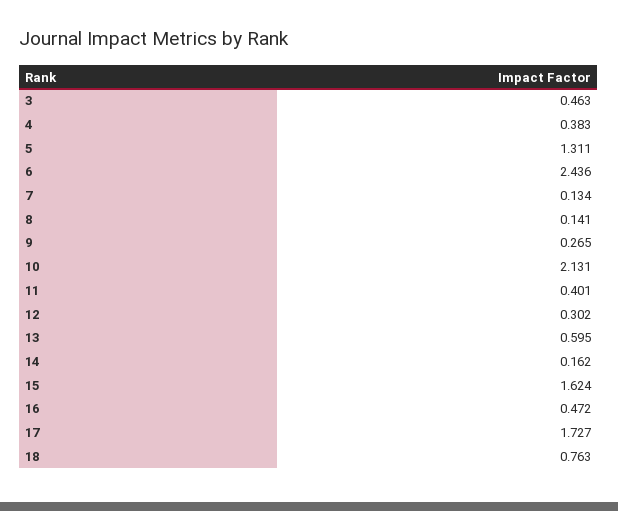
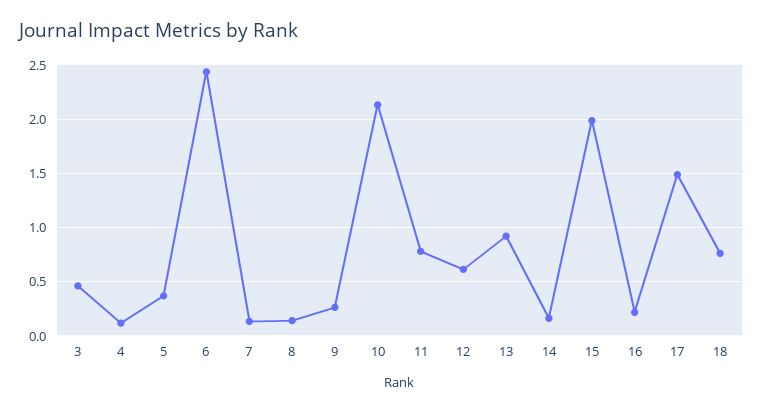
  {
    "3": 0.463,
-   "4": 0.383,
+   "4": 0.1,
-   "5": 1.311,
+   "5": 0.4,
    "6": 2.436,
    "7": 0.134,
    "8": 0.141,
    "9": 0.265,
    "10": 2.131,
-   "11": 0.401,
+   "11": 0.8,
-   "12": 0.302,
+   "12": 0.6,
-   "13": 0.595,
+   "13": 0.9,
    "14": 0.162,
-   "15": 1.624,
+   "15": 2,
-   "16": 0.472,
+   "16": 0.2,
-   "17": 1.727,
+   "17": 1.5,
    "18": 0.763
  }

